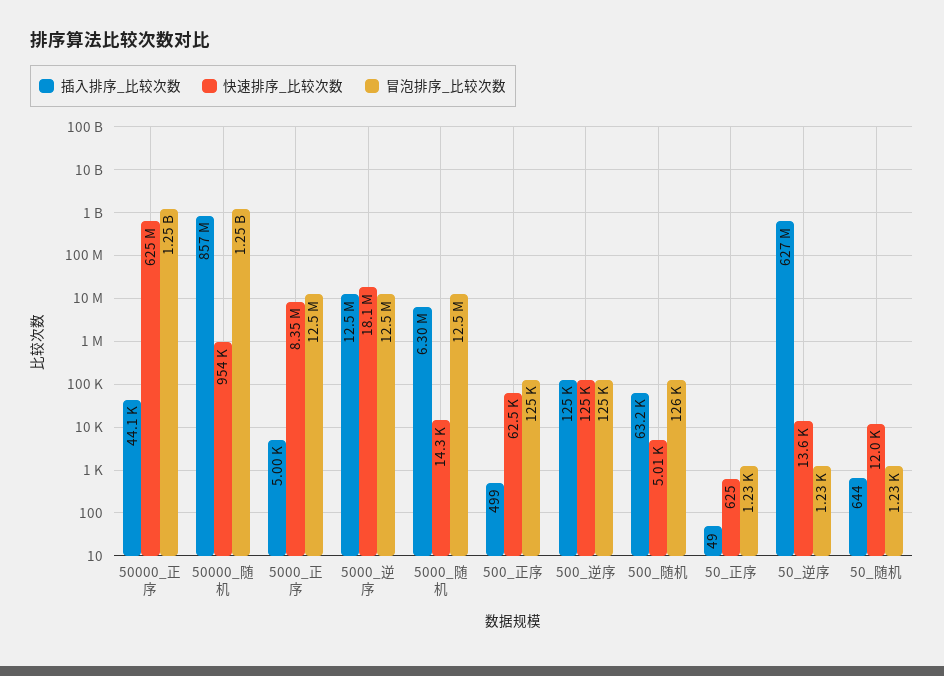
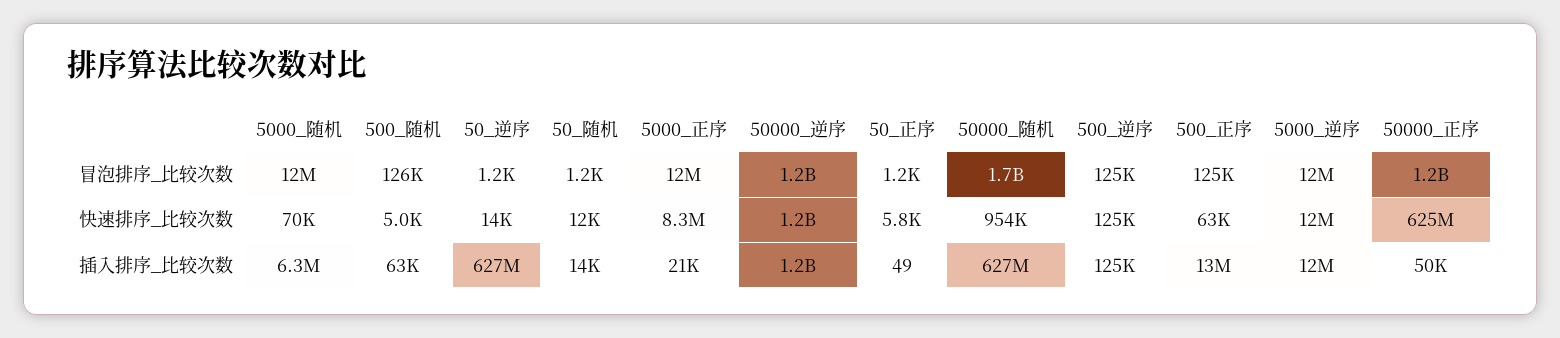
  {
    "插入排序_比较次数": {
-     "50000_正序": 44100,
+     "50000_正序": 50000,
-     "50000_随机": 857000000,
+     "50000_随机": 627000000,
-     "5000_正序": 5000,
+     "5000_正序": 21000,
      "5000_逆序": 12500000,
      "5000_随机": 6300000,
-     "500_正序": 499,
+     "500_正序": 13000000,
      "500_逆序": 125000,
      "500_随机": 63200,
      "50_正序": 49,
      "50_逆序": 627000000,
-     "50_随机": 644
+     "50_随机": 14000,
+     "50000_逆序": 1200000000
    },
    "快速排序_比较次数": {
      "50000_正序": 625000000,
      "50000_随机": 954000,
      "5000_正序": 8350000,
-     "5000_逆序": 18100000,
+     "5000_逆序": 12000000,
-     "5000_随机": 14300,
+     "5000_随机": 70000,
      "500_正序": 62500,
      "500_逆序": 125000,
      "500_随机": 5010,
-     "50_正序": 625,
+     "50_正序": 5800,
      "50_逆序": 13600,
-     "50_随机": 12000
+     "50_随机": 12000,
+     "50000_逆序": 1200000000
    },
    "冒泡排序_比较次数": {
      "50000_正序": 1250000000,
-     "50000_随机": 1250000000,
+     "50000_随机": 1700000000,
      "5000_正序": 12500000,
      "5000_逆序": 12500000,
      "5000_随机": 12500000,
      "500_正序": 125000,
      "500_逆序": 125000,
      "500_随机": 126000,
      "50_正序": 1230,
      "50_逆序": 1230,
-     "50_随机": 1230
+     "50_随机": 1230,
+     "50000_逆序": 1200000000
    }
  }

